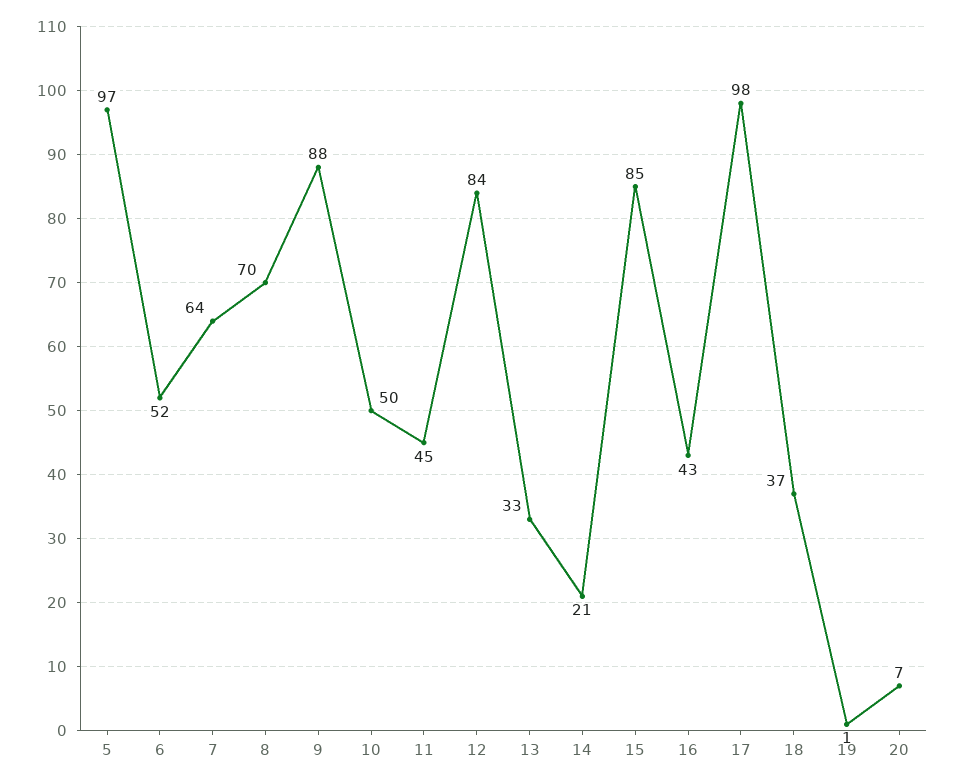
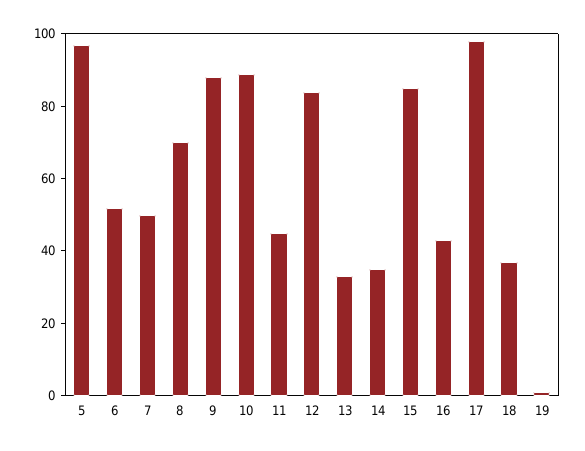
  {
    "5": 97,
    "6": 52,
-   "7": 64,
+   "7": 50,
    "8": 70,
    "9": 88,
-   "10": 50,
+   "10": 90,
    "11": 45,
    "12": 84,
    "13": 33,
-   "14": 21,
+   "14": 35,
    "15": 85,
    "16": 43,
    "17": 98,
    "18": 37,
-   "19": 1,
+   "19": 1
-   "20": 7
  }

